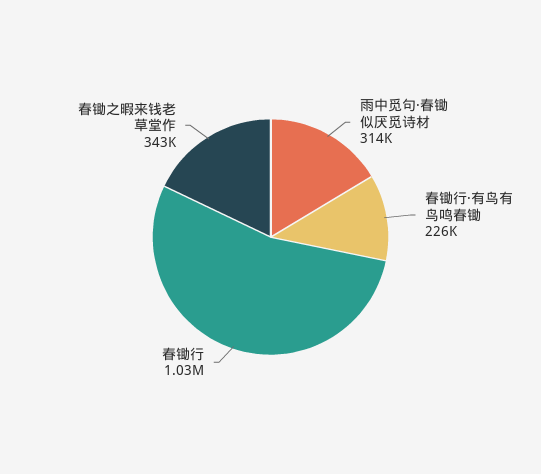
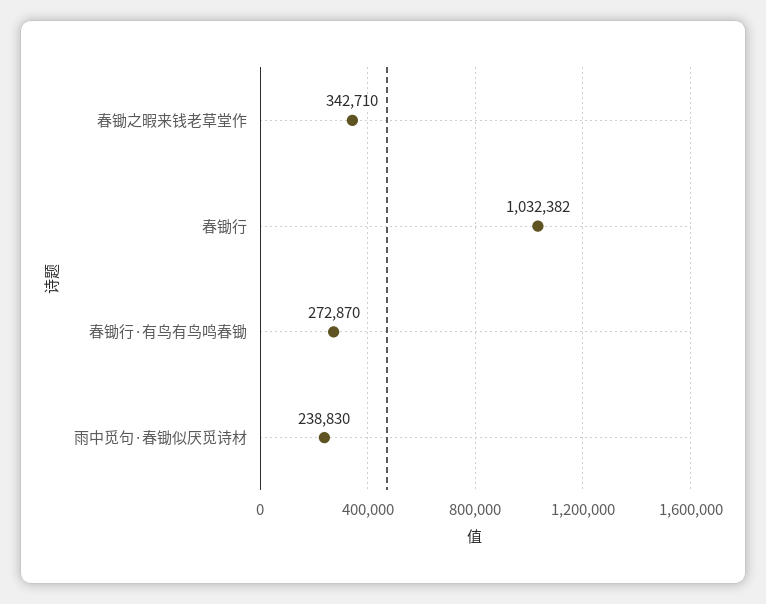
  {
-   "雨中觅句·春锄似厌觅诗材": 314000,
+   "雨中觅句·春锄似厌觅诗材": 238830,
-   "春锄行·有鸟有鸟鸣春锄": 226000,
+   "春锄行·有鸟有鸟鸣春锄": 272870,
    "春锄行": 1032382,
    "春锄之暇来钱老草堂作": 342710
  }

